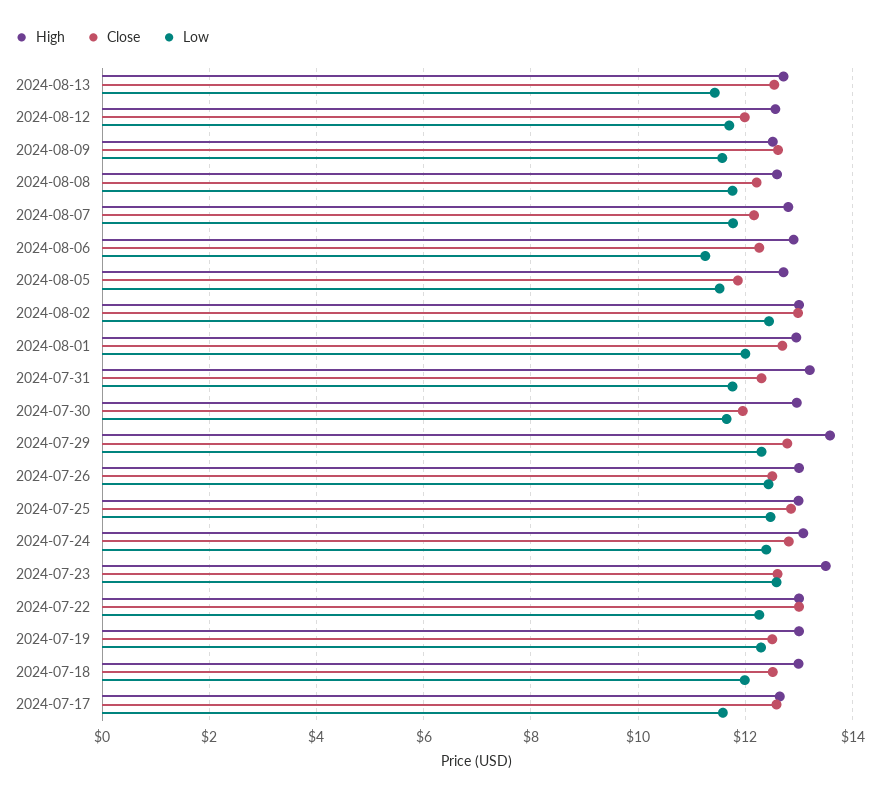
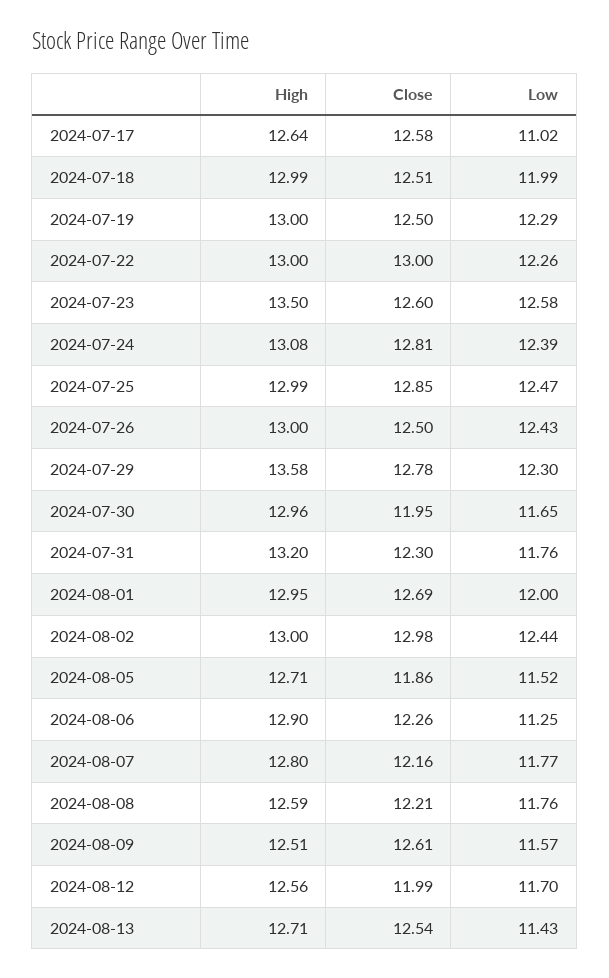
  {
    "High": {
      "2024-08-13": 12.71,
      "2024-08-12": 12.56,
      "2024-08-09": 12.51,
      "2024-08-08": 12.59,
      "2024-08-07": 12.8,
      "2024-08-06": 12.9,
      "2024-08-05": 12.71,
      "2024-08-02": 13,
      "2024-08-01": 12.95,
      "2024-07-31": 13.2,
      "2024-07-30": 12.96,
      "2024-07-29": 13.58,
      "2024-07-26": 13,
      "2024-07-25": 12.99,
      "2024-07-24": 13.08,
      "2024-07-23": 13.5,
      "2024-07-22": 13,
      "2024-07-19": 13,
      "2024-07-18": 12.99,
      "2024-07-17": 12.64
    },
    "Close": {
      "2024-08-13": 12.54,
      "2024-08-12": 11.99,
      "2024-08-09": 12.61,
      "2024-08-08": 12.21,
      "2024-08-07": 12.16,
      "2024-08-06": 12.26,
      "2024-08-05": 11.86,
      "2024-08-02": 12.98,
      "2024-08-01": 12.69,
      "2024-07-31": 12.3,
      "2024-07-30": 11.95,
      "2024-07-29": 12.78,
      "2024-07-26": 12.5,
      "2024-07-25": 12.85,
      "2024-07-24": 12.81,
      "2024-07-23": 12.6,
      "2024-07-22": 13,
      "2024-07-19": 12.5,
      "2024-07-18": 12.51,
      "2024-07-17": 12.58
    },
    "Low": {
      "2024-08-13": 11.43,
      "2024-08-12": 11.7,
      "2024-08-09": 11.57,
      "2024-08-08": 11.76,
      "2024-08-07": 11.77,
      "2024-08-06": 11.25,
      "2024-08-05": 11.52,
      "2024-08-02": 12.44,
      "2024-08-01": 12,
      "2024-07-31": 11.76,
      "2024-07-30": 11.65,
      "2024-07-29": 12.3,
      "2024-07-26": 12.43,
      "2024-07-25": 12.47,
      "2024-07-24": 12.39,
      "2024-07-23": 12.58,
      "2024-07-22": 12.26,
      "2024-07-19": 12.29,
      "2024-07-18": 11.99,
-     "2024-07-17": 11.6
+     "2024-07-17": 11.02
    }
  }

